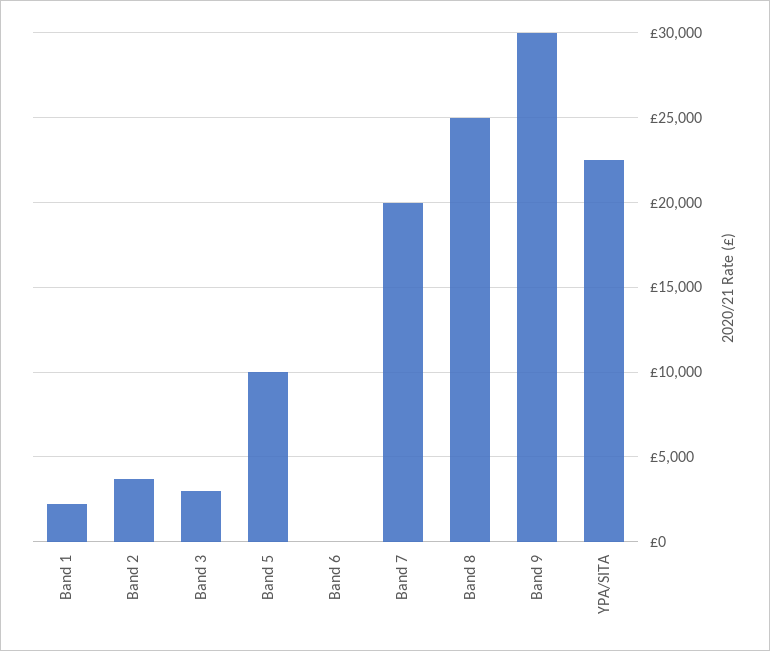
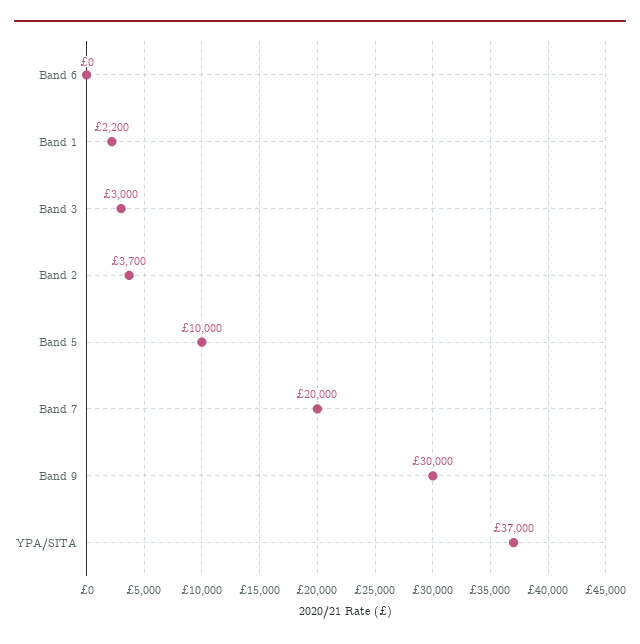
  {
    "Band 1": 2200,
    "Band 2": 3700,
    "Band 3": 3000,
    "Band 5": 10000,
    "Band 6": 0,
    "Band 7": 20000,
-   "Band 8": 25000,
    "Band 9": 30000,
-   "YPA/SITA": 22500
+   "YPA/SITA": 37000
  }

